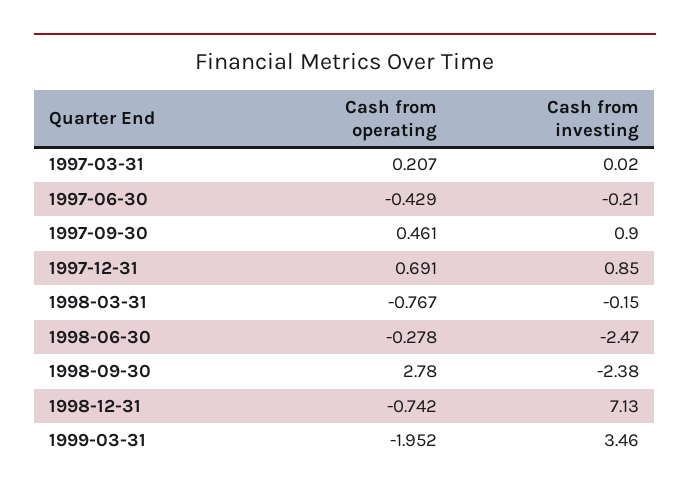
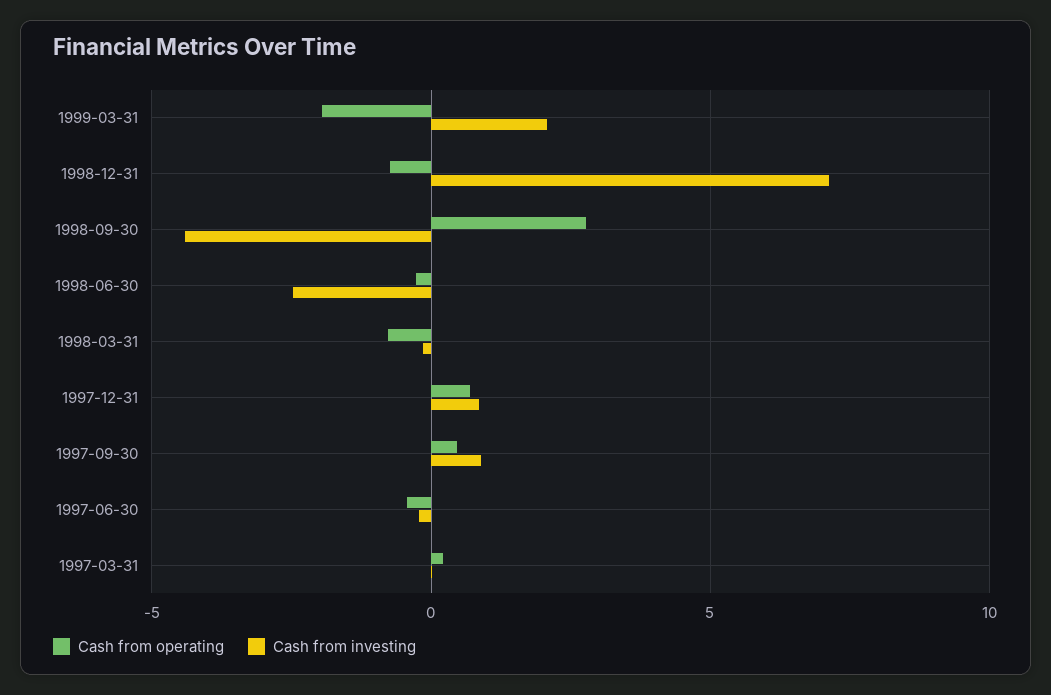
  {
    "Cash from operating": {
      "1997-03-31": 0.207,
      "1997-06-30": -0.429,
      "1997-09-30": 0.461,
      "1997-12-31": 0.691,
      "1998-03-31": -0.767,
      "1998-06-30": -0.278,
      "1998-09-30": 2.78,
      "1998-12-31": -0.742,
      "1999-03-31": -1.952
    },
    "Cash from investing": {
      "1997-03-31": 0.02,
      "1997-06-30": -0.21,
      "1997-09-30": 0.9,
      "1997-12-31": 0.85,
      "1998-03-31": -0.15,
      "1998-06-30": -2.47,
-     "1998-09-30": -2.38,
+     "1998-09-30": -4.5,
      "1998-12-31": 7.13,
-     "1999-03-31": 3.46
+     "1999-03-31": 2
    }
  }

